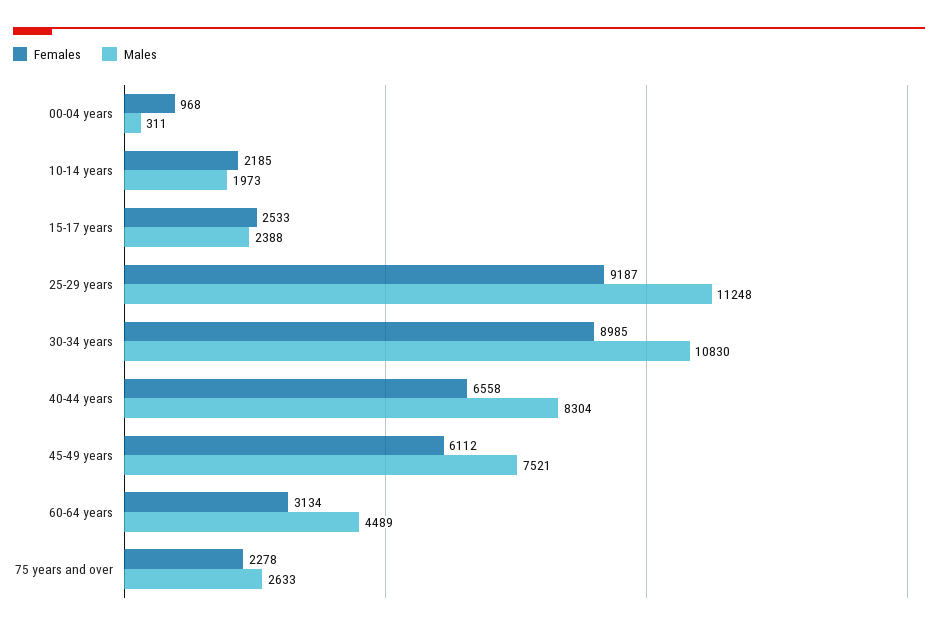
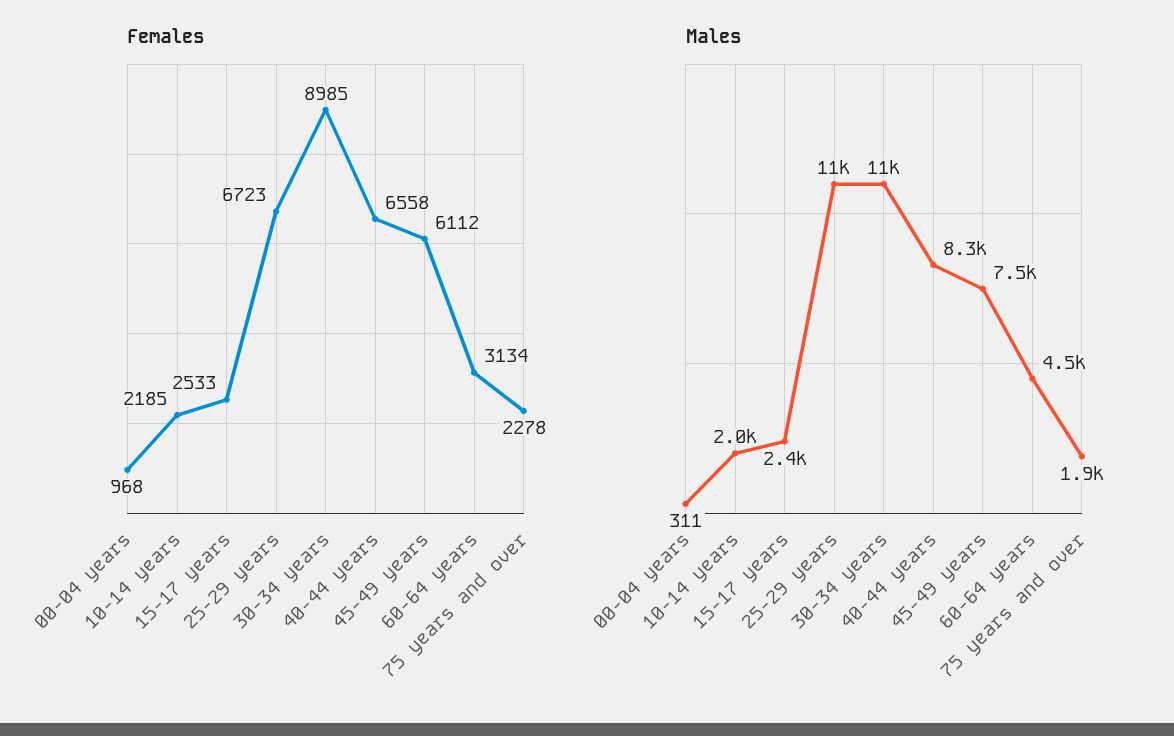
  {
    "Females": {
      "00-04 years": 968,
      "10-14 years": 2185,
      "15-17 years": 2533,
-     "25-29 years": 9187,
+     "25-29 years": 6723,
      "30-34 years": 8985,
      "40-44 years": 6558,
      "45-49 years": 6112,
      "60-64 years": 3134,
      "75 years and over": 2278
    },
    "Males": {
      "00-04 years": 311,
      "10-14 years": 1973,
      "15-17 years": 2388,
      "25-29 years": 11248,
      "30-34 years": 10830,
      "40-44 years": 8304,
      "45-49 years": 7521,
      "60-64 years": 4489,
-     "75 years and over": 2633
+     "75 years and over": 1900
    }
  }

